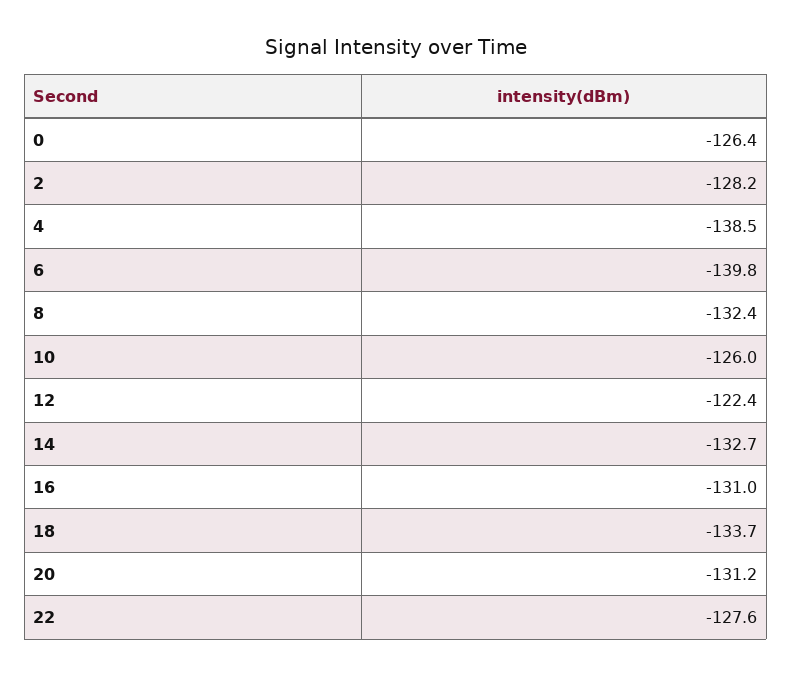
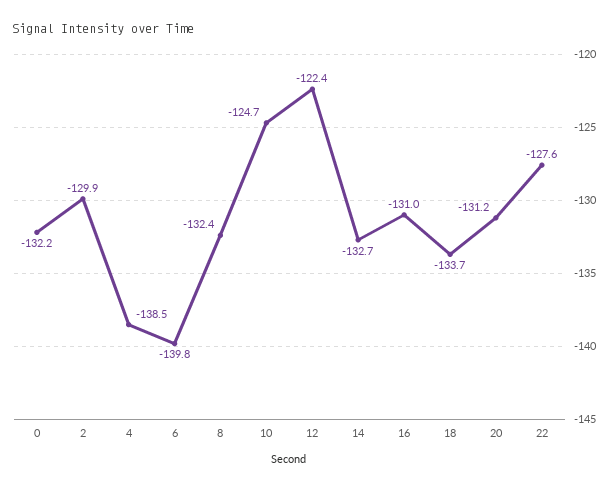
  {
-   "0": -126.4,
+   "0": -132.2,
-   "2": -128.2,
+   "2": -129.9,
    "4": -138.5,
    "6": -139.8,
    "8": -132.4,
-   "10": -126,
+   "10": -124.7,
    "12": -122.4,
    "14": -132.7,
    "16": -131,
    "18": -133.7,
    "20": -131.2,
    "22": -127.6
  }

